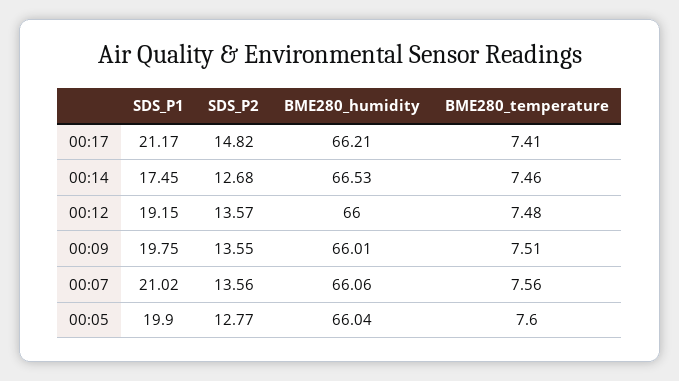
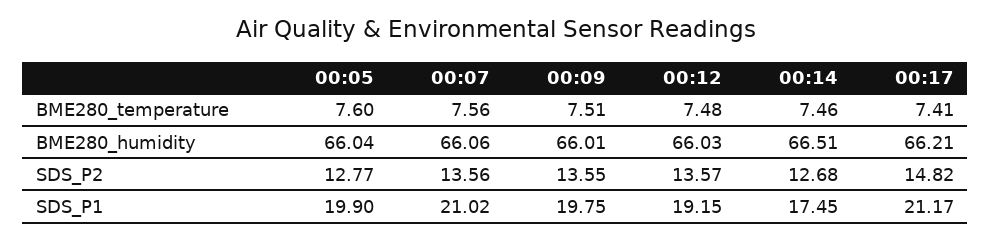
  {
    "SDS_P1": {
      "00:17": 21.17,
      "00:14": 17.45,
      "00:12": 19.15,
      "00:09": 19.75,
      "00:07": 21.02,
      "00:05": 19.9
    },
    "SDS_P2": {
      "00:17": 14.82,
      "00:14": 12.68,
      "00:12": 13.57,
      "00:09": 13.55,
      "00:07": 13.56,
      "00:05": 12.77
    },
    "BME280_humidity": {
      "00:17": 66.21,
-     "00:14": 66.53,
+     "00:14": 66.51,
-     "00:12": 66,
+     "00:12": 66.03,
      "00:09": 66.01,
      "00:07": 66.06,
      "00:05": 66.04
    },
    "BME280_temperature": {
      "00:17": 7.41,
      "00:14": 7.46,
      "00:12": 7.48,
      "00:09": 7.51,
      "00:07": 7.56,
      "00:05": 7.6
    }
  }

